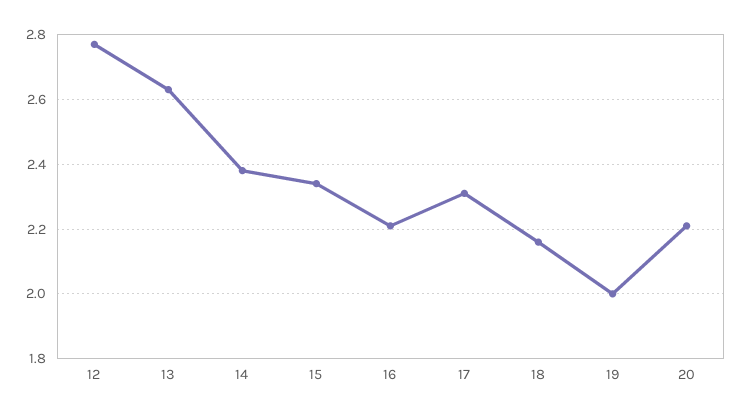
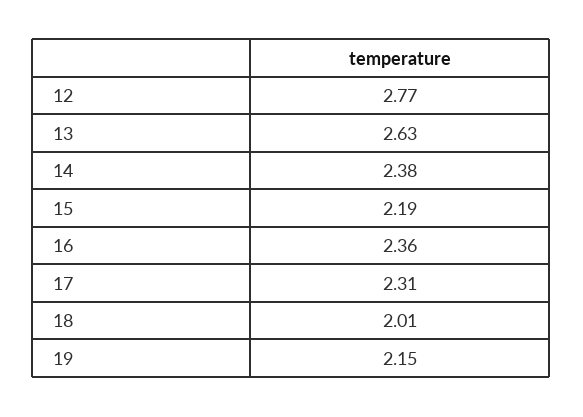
  {
    "12": 2.77,
    "13": 2.63,
    "14": 2.38,
-   "15": 2.35,
+   "15": 2.19,
-   "16": 2.2,
+   "16": 2.36,
    "17": 2.31,
-   "18": 2.15,
+   "18": 2.01,
-   "19": 2,
+   "19": 2.15
-   "20": 2.2
  }

